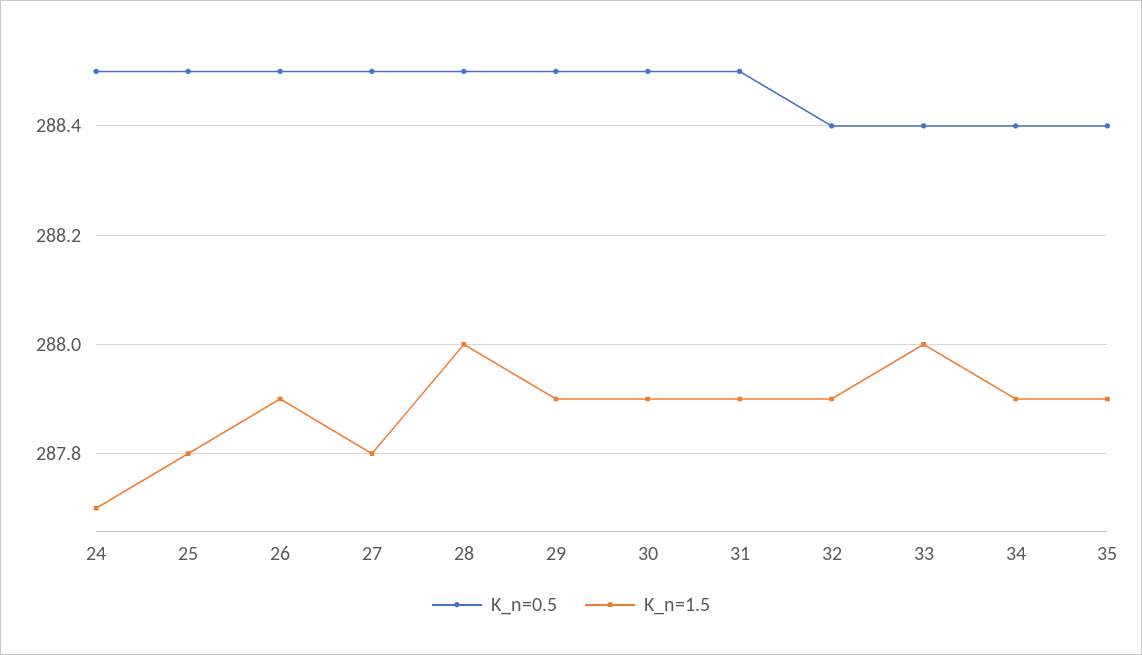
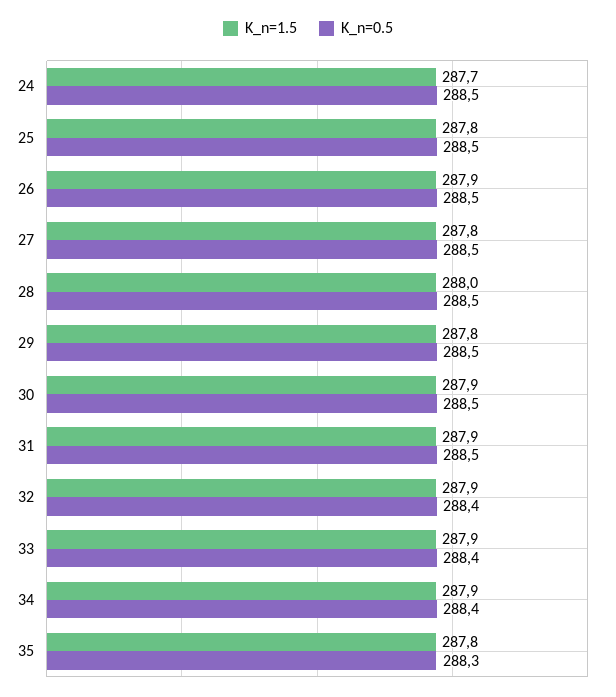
  {
    "K_n=0.5": {
      "24": 288.5,
      "25": 288.5,
      "26": 288.5,
      "27": 288.5,
      "28": 288.5,
      "29": 288.5,
      "30": 288.5,
      "31": 288.5,
      "32": 288.4,
      "33": 288.4,
      "34": 288.4,
-     "35": 288.4
+     "35": 288.3
    },
    "K_n=1.5": {
      "24": 287.7,
      "25": 287.8,
      "26": 287.9,
      "27": 287.8,
      "28": 288,
-     "29": 287.9,
+     "29": 287.8,
      "30": 287.9,
      "31": 287.9,
      "32": 287.9,
-     "33": 288,
+     "33": 287.9,
      "34": 287.9,
-     "35": 287.9
+     "35": 287.8
    }
  }

